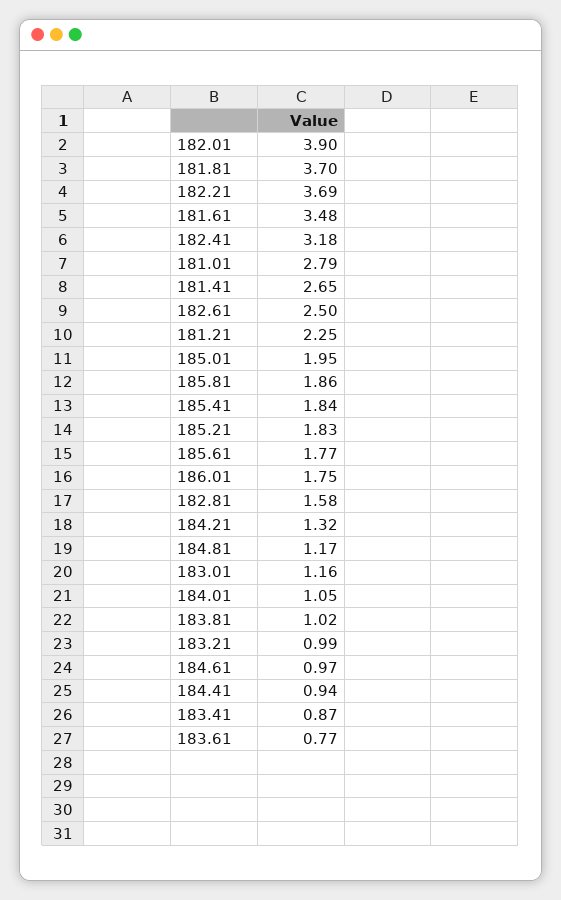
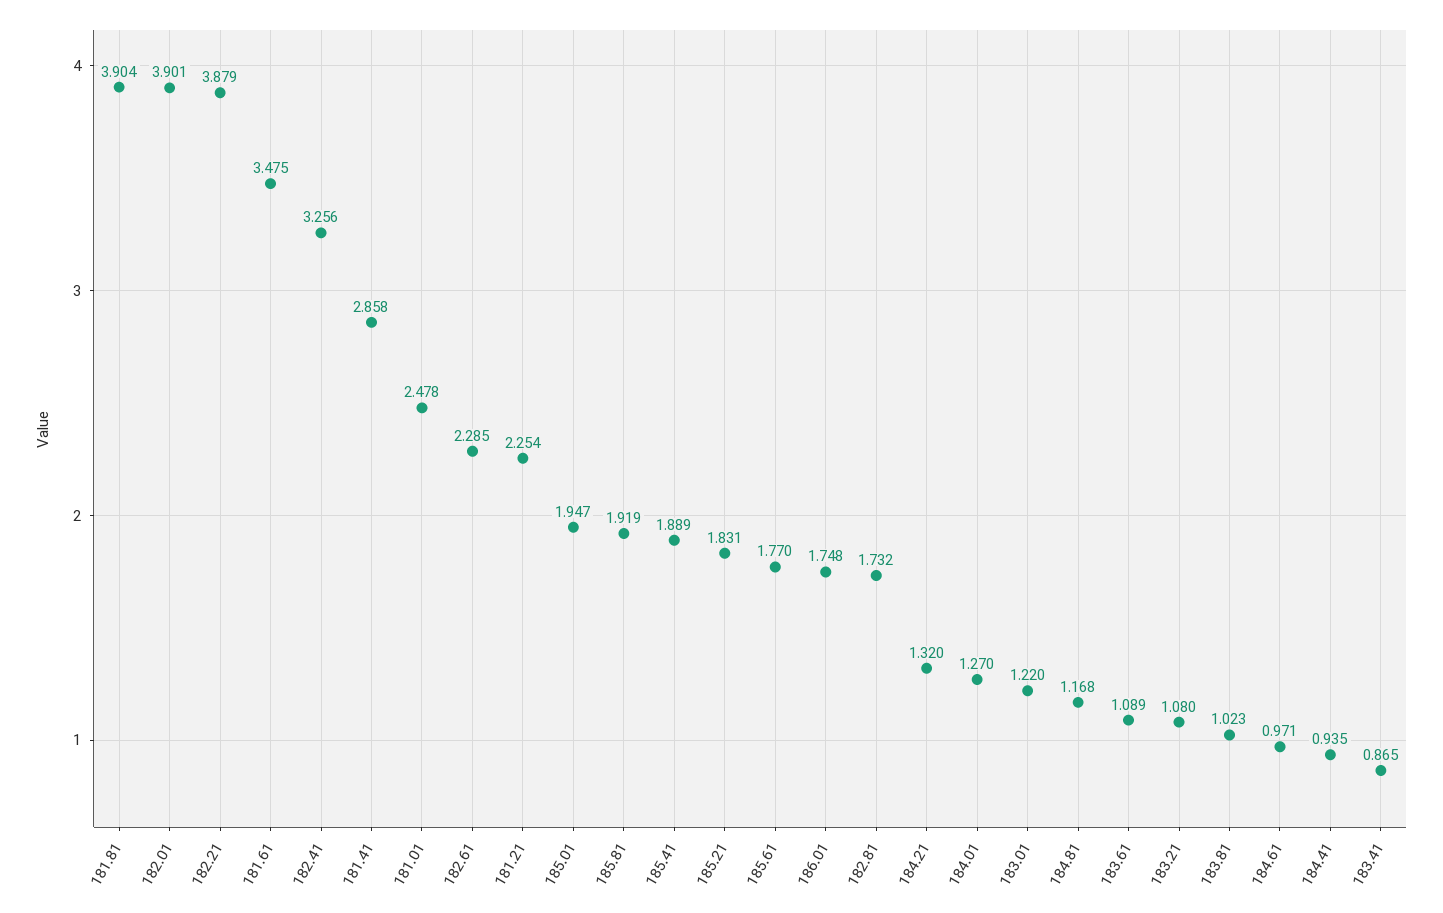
  {
    "182.01": 3.901,
-   "181.81": 3.7,
+   "181.81": 3.904,
-   "182.21": 3.69,
+   "182.21": 3.879,
    "181.61": 3.475,
-   "182.41": 3.18,
+   "182.41": 3.256,
-   "181.01": 2.79,
+   "181.01": 2.478,
-   "181.41": 2.65,
+   "181.41": 2.858,
-   "182.61": 2.5,
+   "182.61": 2.285,
    "181.21": 2.254,
    "185.01": 1.947,
-   "185.81": 1.86,
+   "185.81": 1.919,
-   "185.41": 1.84,
+   "185.41": 1.889,
    "185.21": 1.831,
    "185.61": 1.77,
    "186.01": 1.748,
-   "182.81": 1.58,
+   "182.81": 1.732,
    "184.21": 1.32,
    "184.81": 1.168,
-   "183.01": 1.16,
+   "183.01": 1.22,
-   "184.01": 1.05,
+   "184.01": 1.27,
    "183.81": 1.023,
-   "183.21": 0.99,
+   "183.21": 1.08,
    "184.61": 0.971,
    "184.41": 0.935,
    "183.41": 0.865,
-   "183.61": 0.77
+   "183.61": 1.089
  }

